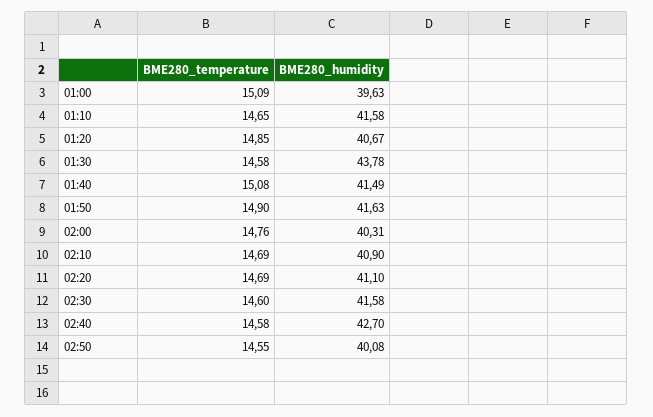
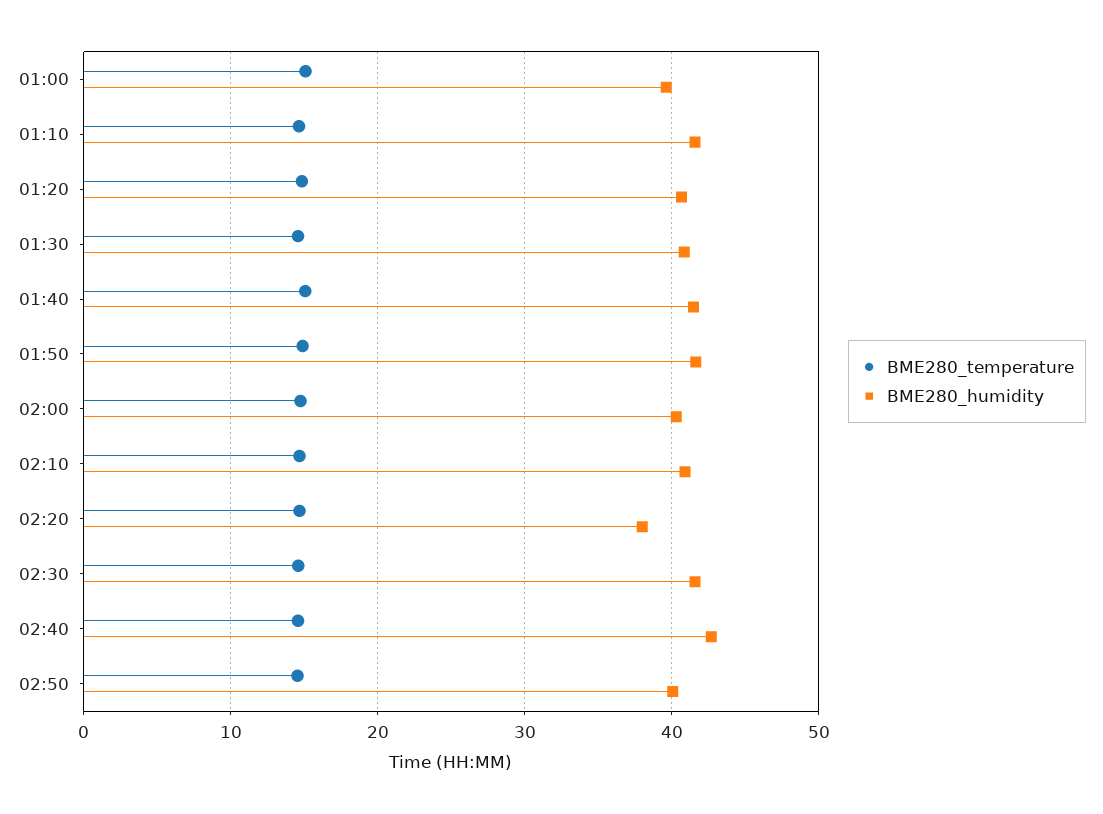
  {
    "BME280_temperature": {
      "01:00": 15.09,
      "01:10": 14.65,
      "01:20": 14.85,
      "01:30": 14.58,
      "01:40": 15.08,
      "01:50": 14.9,
      "02:00": 14.76,
      "02:10": 14.69,
      "02:20": 14.69,
      "02:30": 14.6,
      "02:40": 14.58,
      "02:50": 14.55
    },
    "BME280_humidity": {
      "01:00": 39.63,
      "01:10": 41.58,
      "01:20": 40.67,
-     "01:30": 43.78,
+     "01:30": 41,
      "01:40": 41.49,
      "01:50": 41.63,
      "02:00": 40.31,
      "02:10": 40.9,
-     "02:20": 41.1,
+     "02:20": 38,
      "02:30": 41.58,
      "02:40": 42.7,
      "02:50": 40.08
    }
  }

